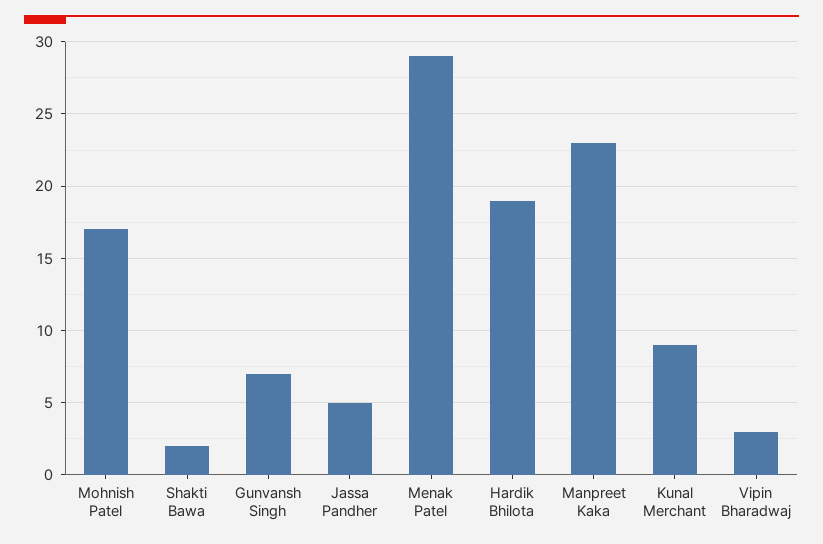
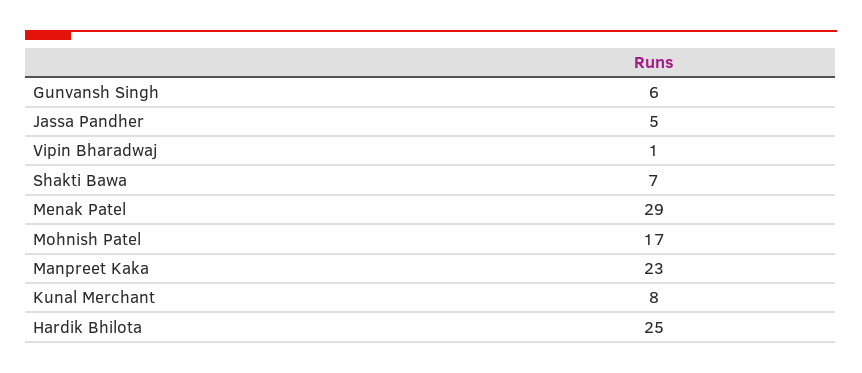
  {
    "Mohnish Patel": 17,
-   "Shakti Bawa": 2,
+   "Shakti Bawa": 7,
-   "Gunvansh Singh": 7,
+   "Gunvansh Singh": 6,
    "Jassa Pandher": 5,
    "Menak Patel": 29,
-   "Hardik Bhilota": 19,
+   "Hardik Bhilota": 25,
    "Manpreet Kaka": 23,
-   "Kunal Merchant": 9,
+   "Kunal Merchant": 8,
-   "Vipin Bharadwaj": 3
+   "Vipin Bharadwaj": 1
  }

